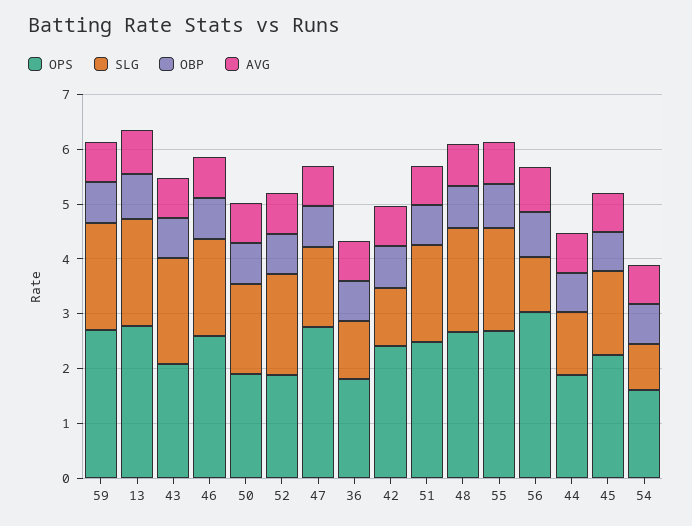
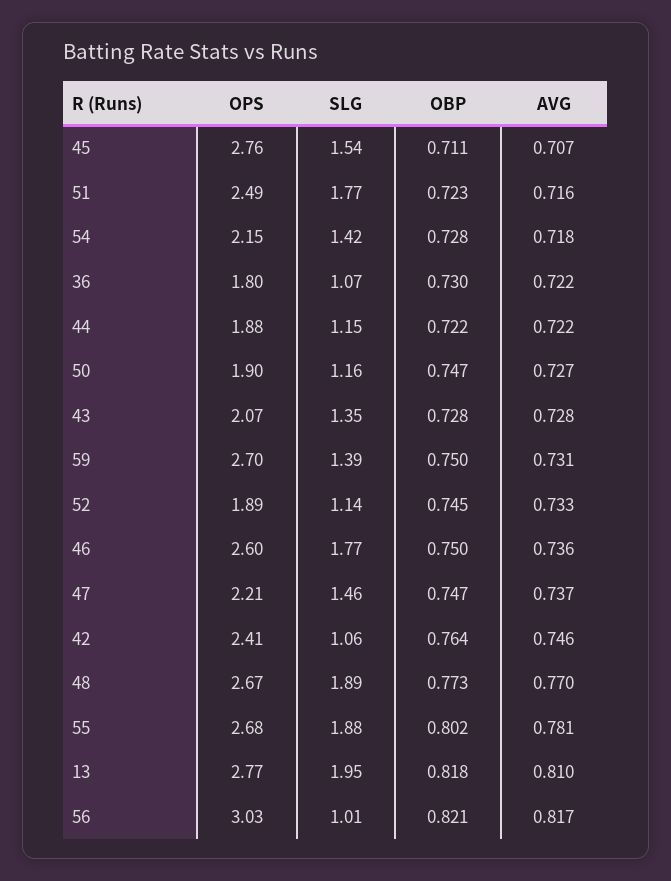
  {
    "OPS": {
      "59": 2.7,
      "13": 2.77,
      "43": 2.07,
      "46": 2.6,
      "50": 1.9,
      "52": 1.89,
-     "47": 2.8,
+     "47": 2.21,
      "36": 1.8,
      "42": 2.41,
      "51": 2.49,
      "48": 2.67,
      "55": 2.68,
      "56": 3.03,
      "44": 1.88,
-     "45": 2.2,
+     "45": 2.76,
-     "54": 1.6
+     "54": 2.15
    },
    "SLG": {
-     "59": 2,
+     "59": 1.39,
      "13": 1.95,
-     "43": 2,
+     "43": 1.35,
      "46": 1.77,
-     "50": 1.6,
+     "50": 1.16,
-     "52": 1.8,
+     "52": 1.14,
      "47": 1.46,
      "36": 1.07,
      "42": 1.06,
      "51": 1.77,
      "48": 1.89,
      "55": 1.88,
      "56": 1.01,
      "44": 1.15,
      "45": 1.54,
-     "54": 0.8
+     "54": 1.42
    },
    "OBP": {
      "59": 0.75,
      "13": 0.818,
      "43": 0.728,
      "46": 0.75,
      "50": 0.747,
      "52": 0.745,
      "47": 0.747,
      "36": 0.73,
      "42": 0.764,
      "51": 0.723,
      "48": 0.773,
      "55": 0.802,
      "56": 0.821,
      "44": 0.722,
      "45": 0.711,
      "54": 0.728
    },
    "AVG": {
      "59": 0.731,
      "13": 0.81,
      "43": 0.728,
      "46": 0.736,
      "50": 0.727,
      "52": 0.733,
      "47": 0.737,
      "36": 0.722,
      "42": 0.746,
      "51": 0.716,
      "48": 0.77,
      "55": 0.781,
      "56": 0.817,
      "44": 0.722,
      "45": 0.707,
      "54": 0.718
    }
  }

